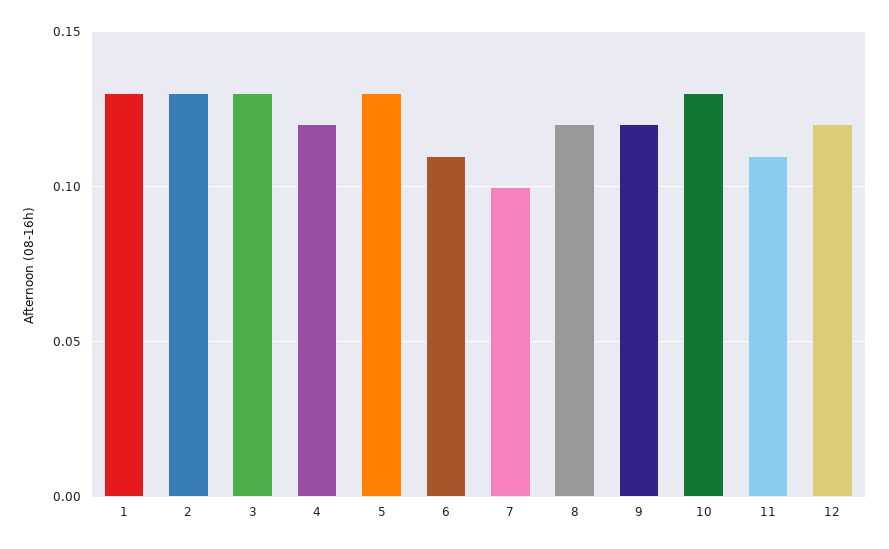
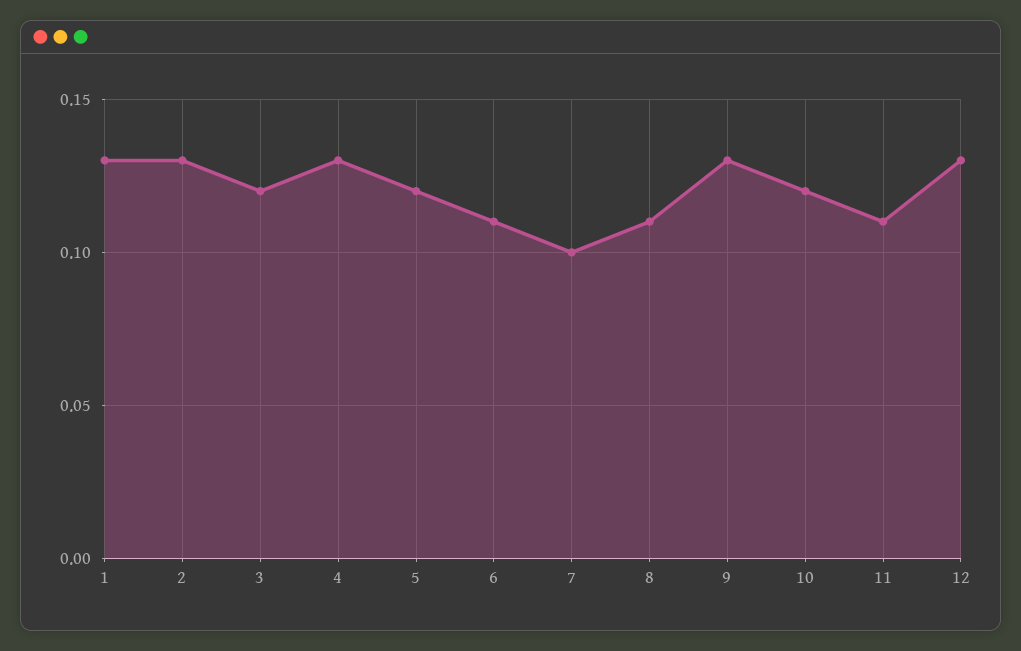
  {
    "1": 0.13,
    "2": 0.13,
-   "3": 0.13,
+   "3": 0.12,
-   "4": 0.12,
+   "4": 0.13,
-   "5": 0.13,
+   "5": 0.12,
    "6": 0.11,
    "7": 0.1,
-   "8": 0.12,
+   "8": 0.11,
-   "9": 0.12,
+   "9": 0.13,
-   "10": 0.13,
+   "10": 0.12,
    "11": 0.11,
-   "12": 0.12
+   "12": 0.13
  }

